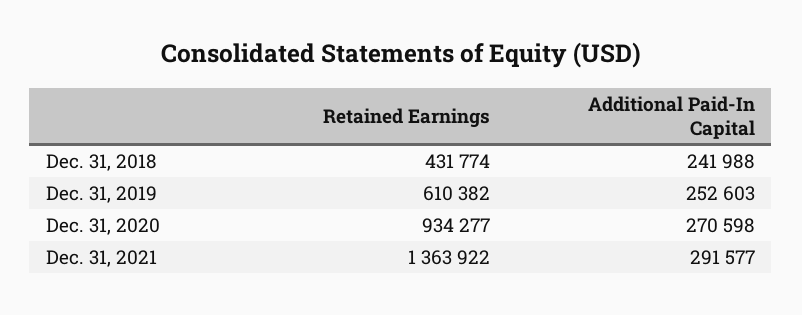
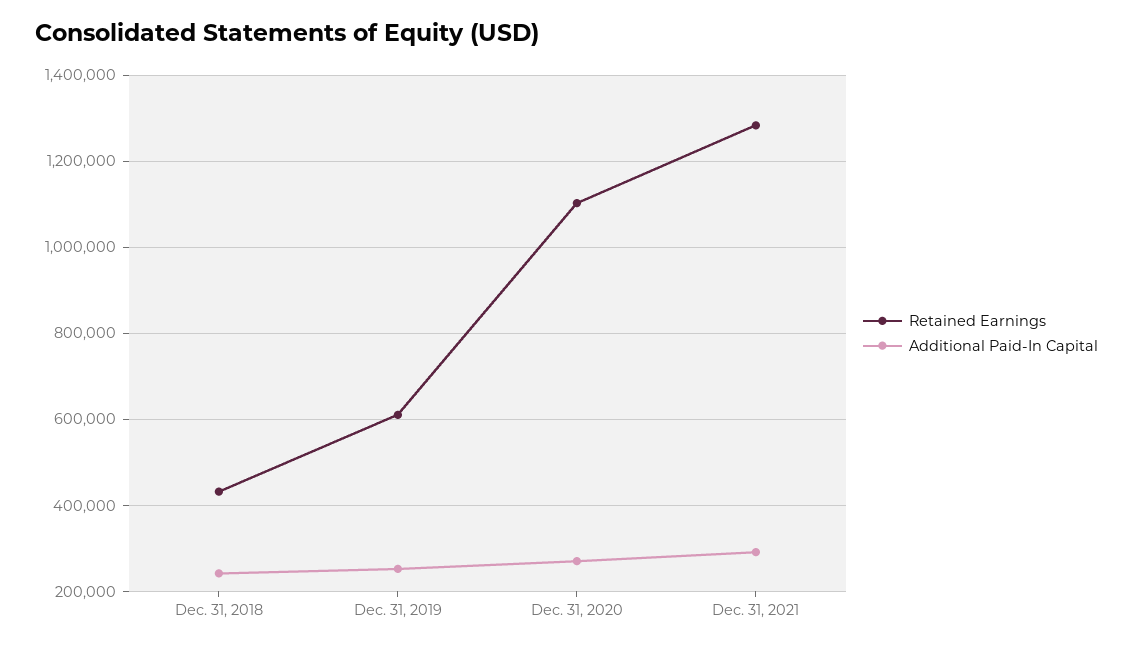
  {
    "Retained Earnings": {
      "Dec. 31, 2018": 431774,
      "Dec. 31, 2019": 610382,
-     "Dec. 31, 2020": 934277,
+     "Dec. 31, 2020": 1100000,
-     "Dec. 31, 2021": 1363922
+     "Dec. 31, 2021": 1280000
    },
    "Additional Paid-In Capital": {
      "Dec. 31, 2018": 241988,
      "Dec. 31, 2019": 252603,
      "Dec. 31, 2020": 270598,
      "Dec. 31, 2021": 291577
    }
  }

